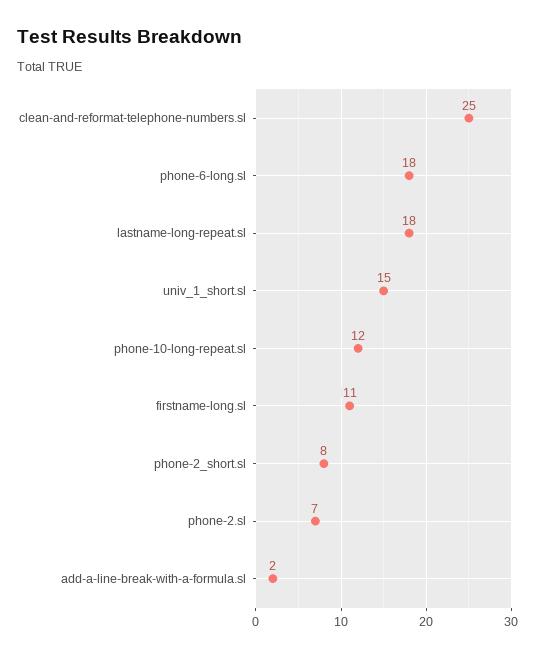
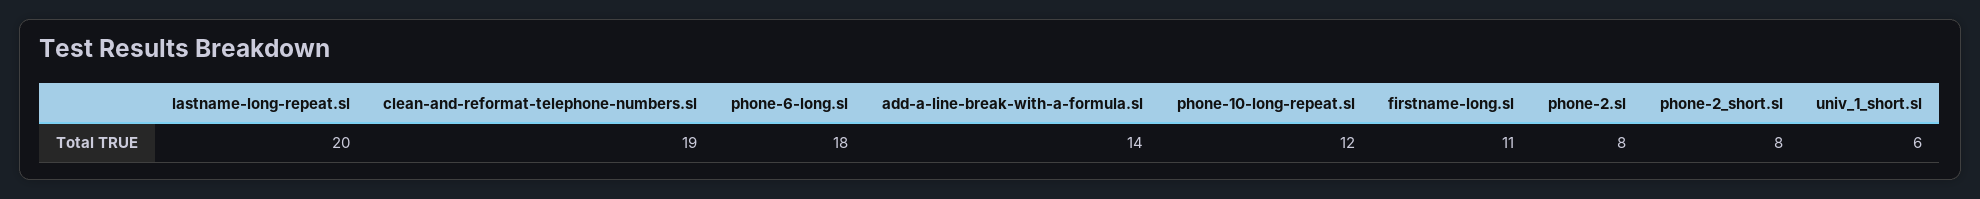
  {
-   "clean-and-reformat-telephone-numbers.sl": 25,
+   "clean-and-reformat-telephone-numbers.sl": 19,
    "phone-6-long.sl": 18,
-   "lastname-long-repeat.sl": 18,
+   "lastname-long-repeat.sl": 20,
-   "univ_1_short.sl": 15,
+   "univ_1_short.sl": 6,
    "phone-10-long-repeat.sl": 12,
    "firstname-long.sl": 11,
    "phone-2_short.sl": 8,
-   "phone-2.sl": 7,
+   "phone-2.sl": 8,
-   "add-a-line-break-with-a-formula.sl": 2
+   "add-a-line-break-with-a-formula.sl": 14
  }

